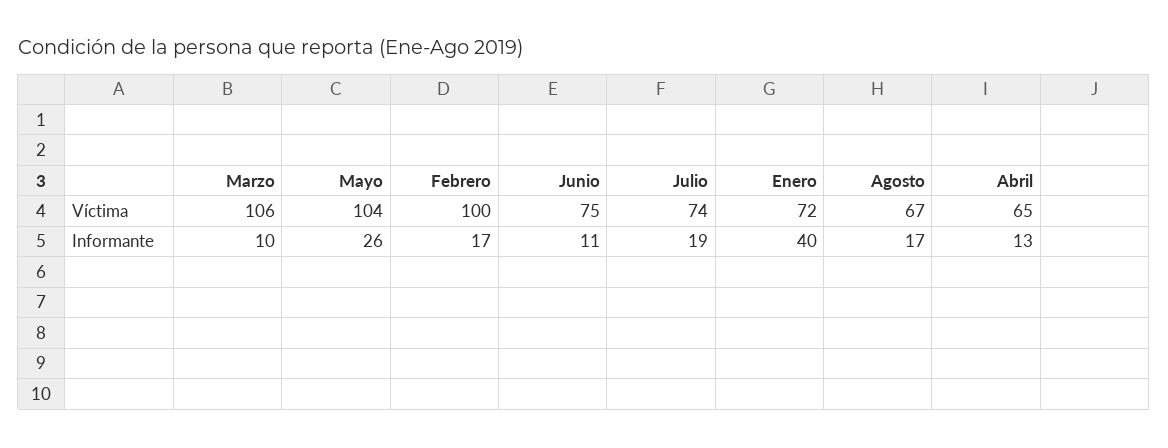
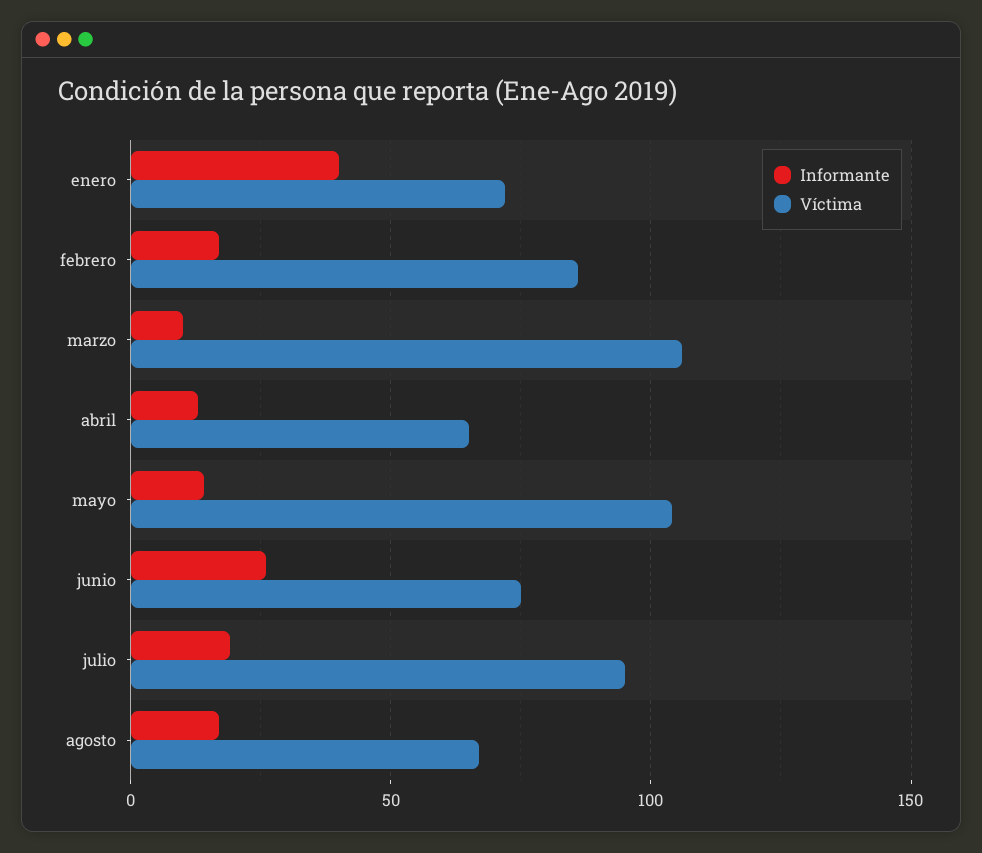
  {
    "Víctima": {
      "Marzo": 106,
      "Mayo": 104,
-     "Febrero": 100,
+     "Febrero": 85,
      "Junio": 75,
-     "Julio": 74,
+     "Julio": 95,
      "Enero": 72,
      "Agosto": 67,
      "Abril": 65
    },
    "Informante": {
      "Marzo": 10,
-     "Mayo": 26,
+     "Mayo": 15,
      "Febrero": 17,
-     "Junio": 11,
+     "Junio": 25,
      "Julio": 19,
      "Enero": 40,
      "Agosto": 17,
      "Abril": 13
    }
  }

